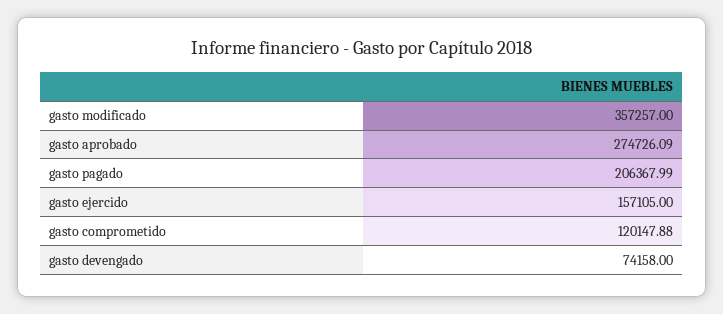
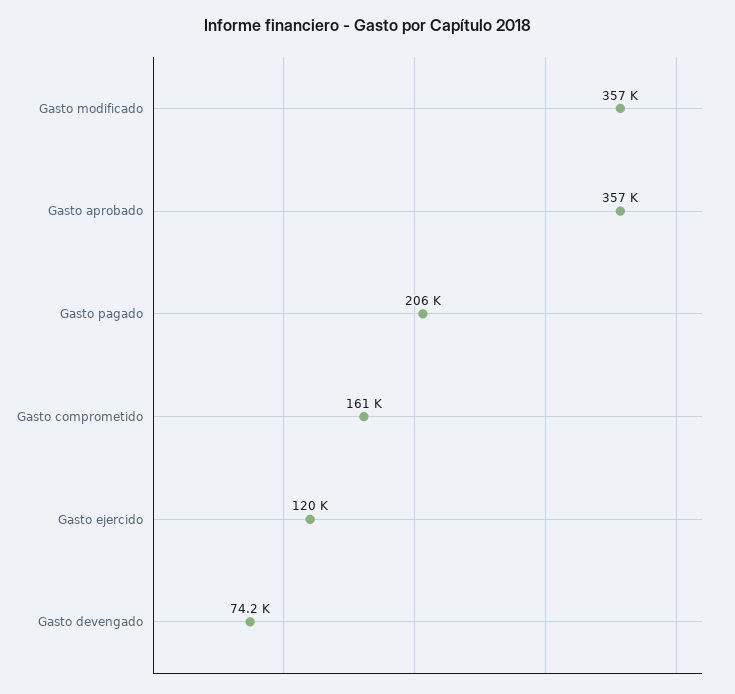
  {
    "gasto modificado": 357257,
-   "gasto aprobado": 274726.09,
+   "gasto aprobado": 357000,
    "gasto pagado": 206367.99,
-   "gasto ejercido": 157105,
+   "gasto ejercido": 120000,
-   "gasto comprometido": 120147.88,
+   "gasto comprometido": 161000,
    "gasto devengado": 74158
  }

